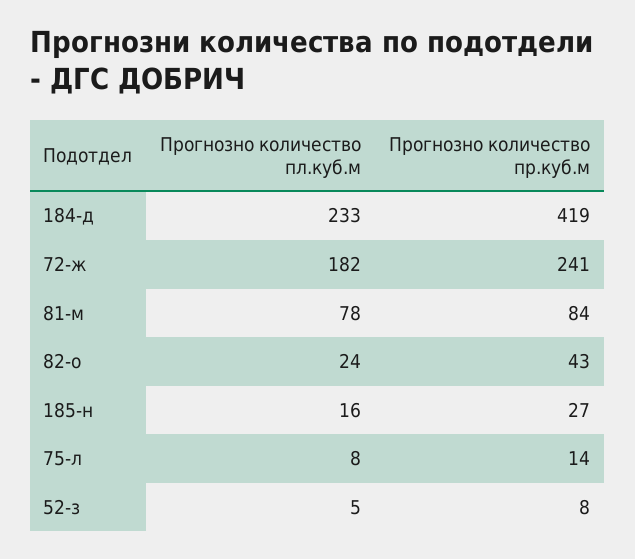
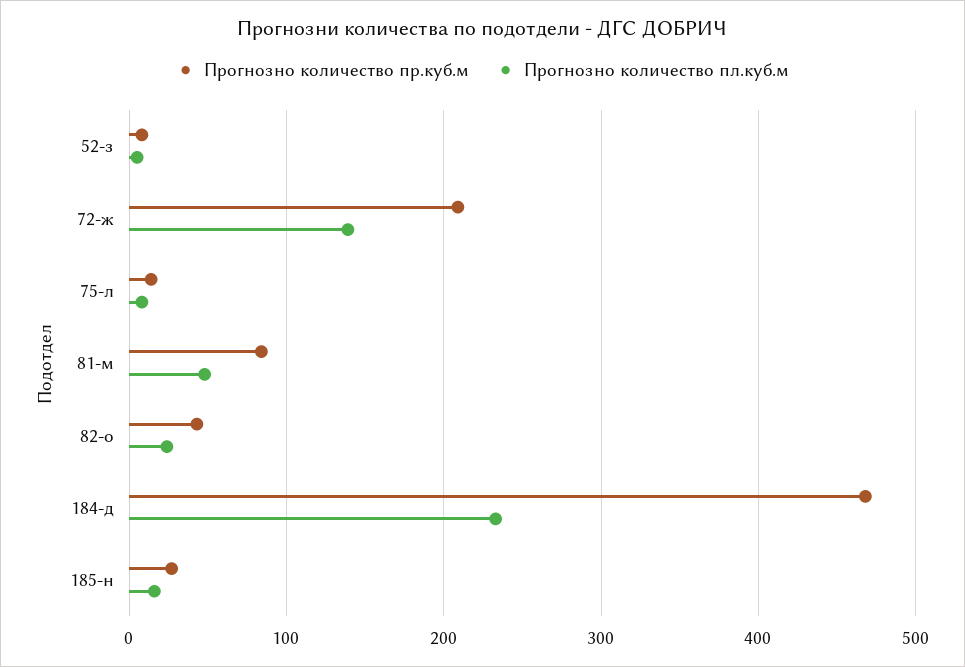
  {
    "Прогнозно количество пл.куб.м": {
      "184-д": 233,
-     "72-ж": 182,
+     "72-ж": 140,
-     "81-м": 78,
+     "81-м": 50,
      "82-о": 24,
      "185-н": 16,
      "75-л": 8,
      "52-з": 5
    },
    "Прогнозно количество пр.куб.м": {
-     "184-д": 419,
+     "184-д": 470,
-     "72-ж": 241,
+     "72-ж": 210,
      "81-м": 84,
      "82-о": 43,
      "185-н": 27,
      "75-л": 14,
      "52-з": 8
    }
  }

